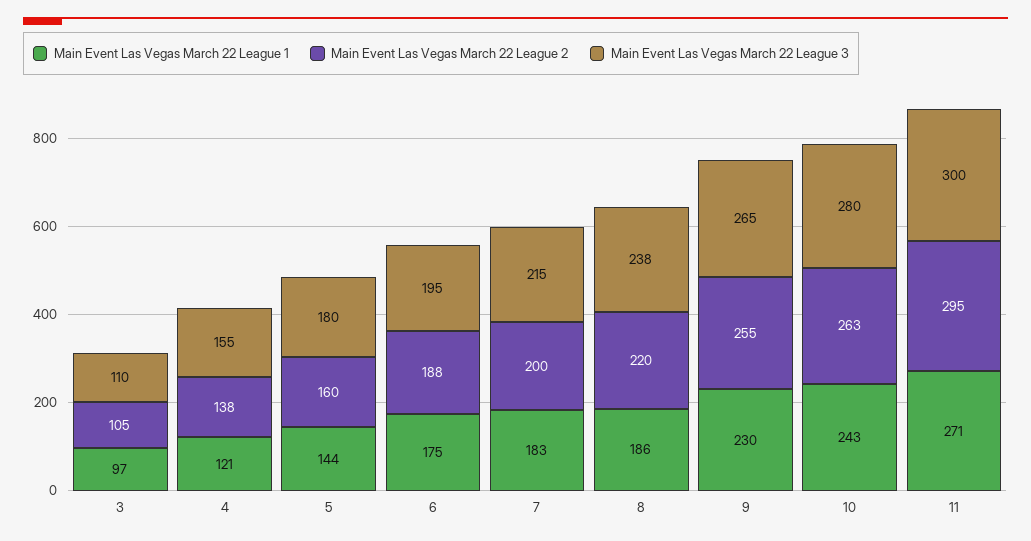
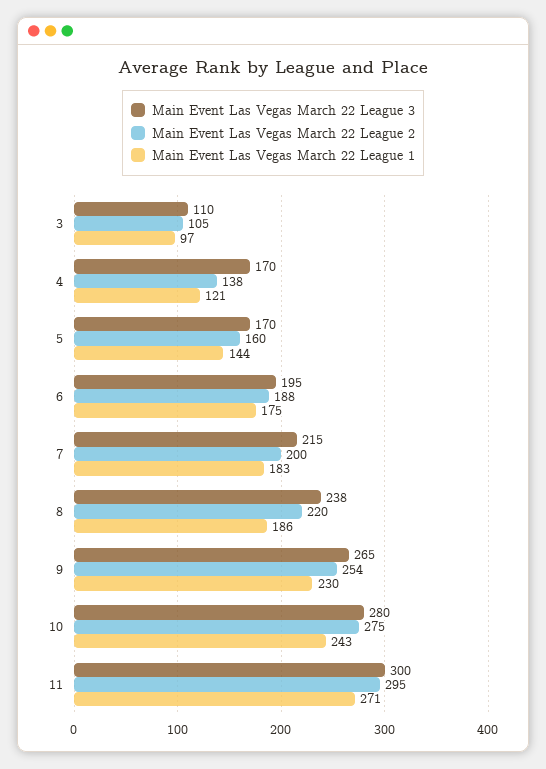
  {
    "Main Event Las Vegas March 22 League 1": {
      "3": 97,
      "4": 121,
      "5": 144,
      "6": 175,
      "7": 183,
      "8": 186,
      "9": 230,
      "10": 243,
      "11": 271
    },
    "Main Event Las Vegas March 22 League 2": {
      "3": 105,
      "4": 138,
      "5": 160,
      "6": 188,
      "7": 200,
      "8": 220,
-     "9": 255,
+     "9": 254,
-     "10": 263,
+     "10": 275,
      "11": 295
    },
    "Main Event Las Vegas March 22 League 3": {
      "3": 110,
-     "4": 155,
+     "4": 170,
-     "5": 180,
+     "5": 170,
      "6": 195,
      "7": 215,
      "8": 238,
      "9": 265,
      "10": 280,
      "11": 300
    }
  }

